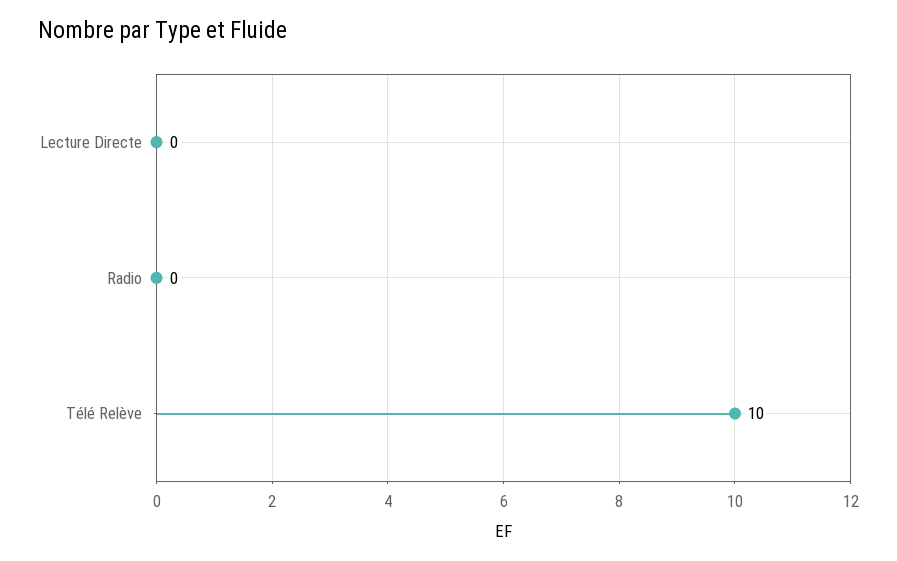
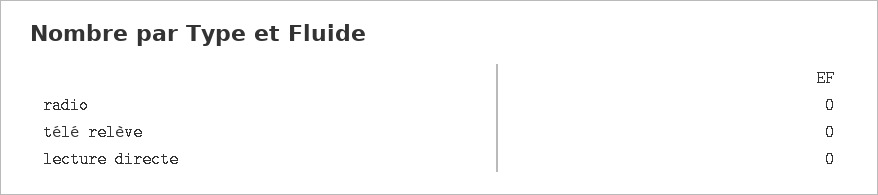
  {
    "Lecture Directe": 0,
    "Radio": 0,
-   "Télé Relève": 10
+   "Télé Relève": 0
  }

